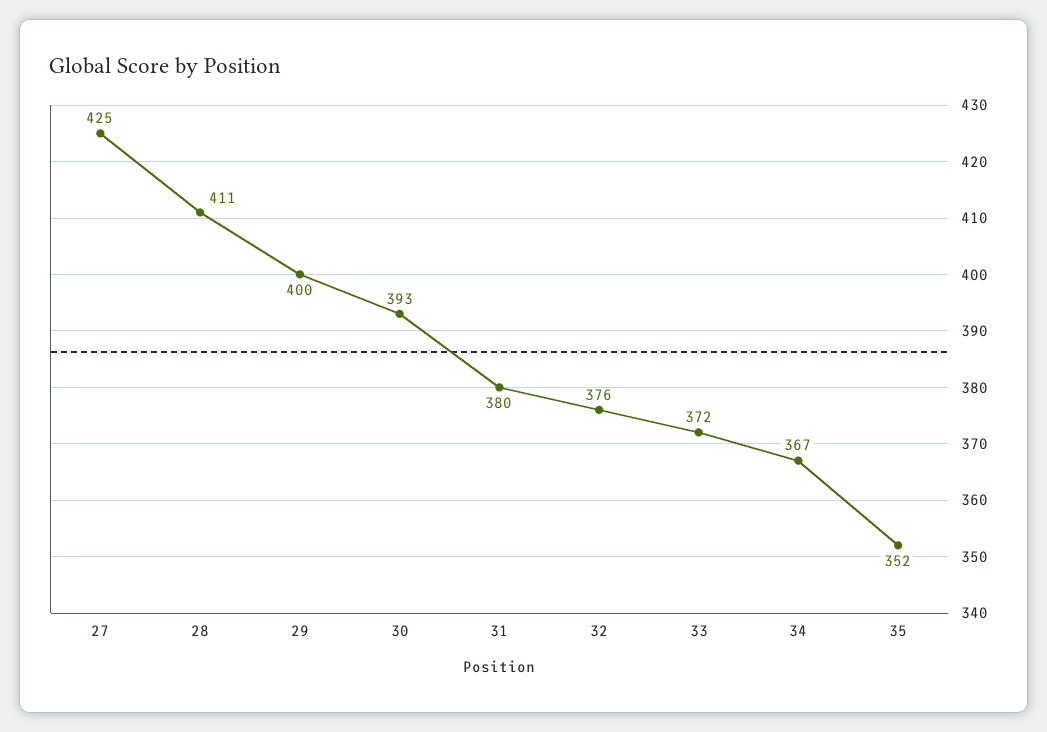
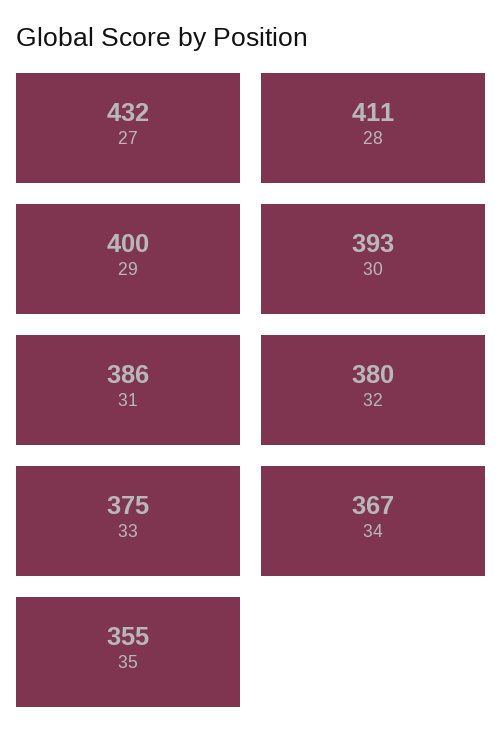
  {
-   "27": 425,
+   "27": 432,
    "28": 411,
    "29": 400,
    "30": 393,
-   "31": 380,
+   "31": 386,
-   "32": 376,
+   "32": 380,
-   "33": 372,
+   "33": 375,
    "34": 367,
-   "35": 352
+   "35": 355
  }

